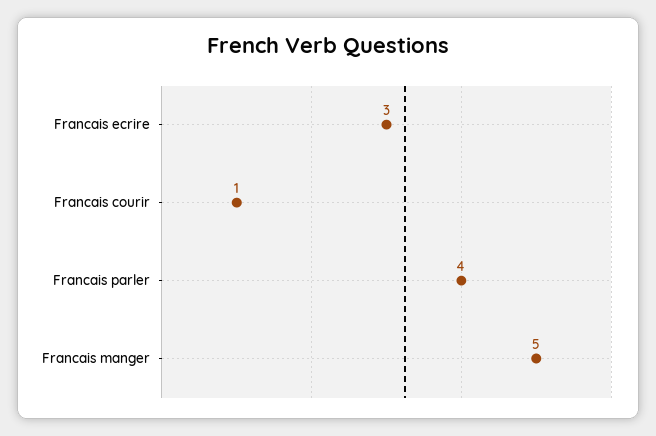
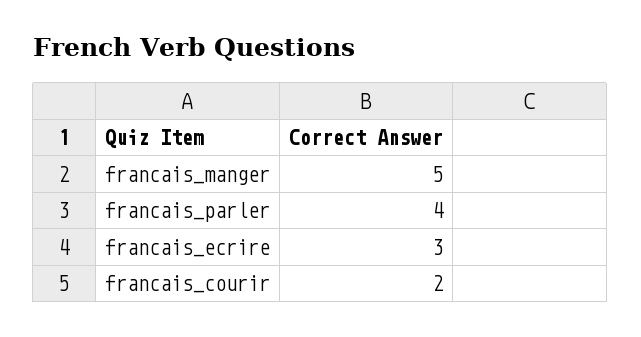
  {
    "Francais ecrire": 3,
-   "Francais courir": 1,
+   "Francais courir": 2,
    "Francais parler": 4,
    "Francais manger": 5
  }

